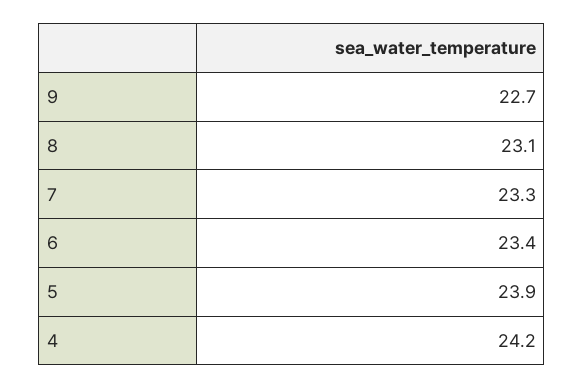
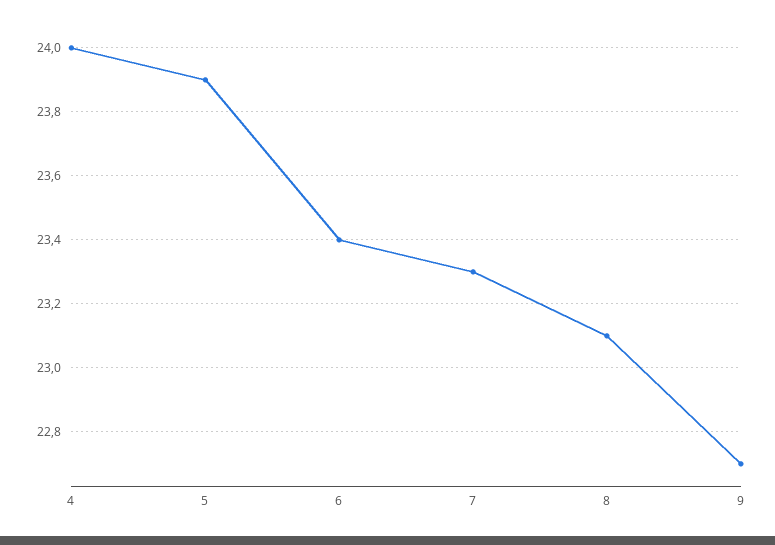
  {
    "9": 22.7,
    "8": 23.1,
    "7": 23.3,
    "6": 23.4,
    "5": 23.9,
-   "4": 24.2
+   "4": 24
  }

